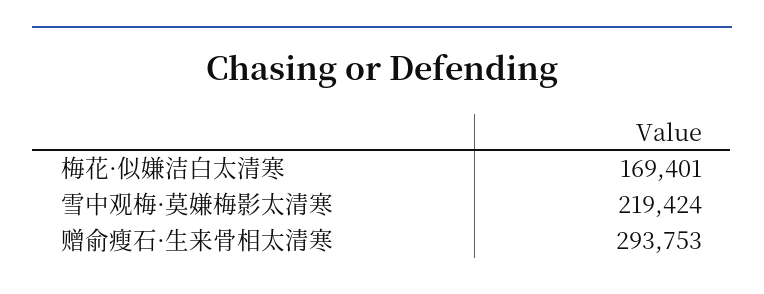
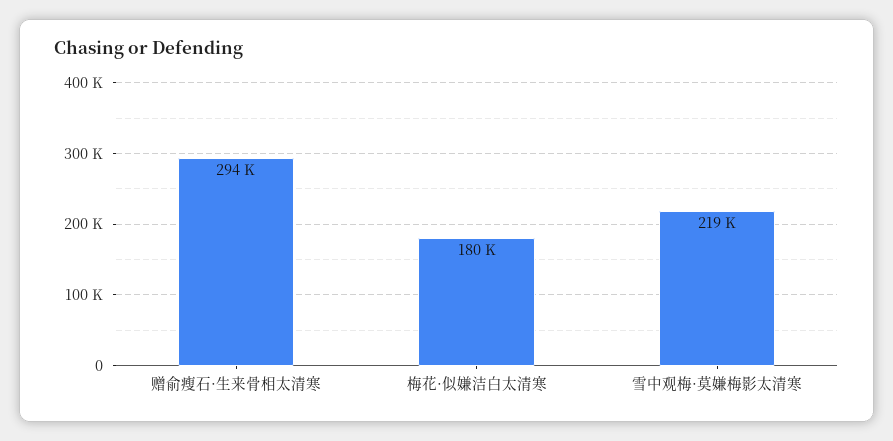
  {
-   "梅花·似嫌洁白太清寒": 169401,
+   "梅花·似嫌洁白太清寒": 180000,
    "雪中观梅·莫嫌梅影太清寒": 219424,
    "赠俞瘦石·生来骨相太清寒": 293753
  }

